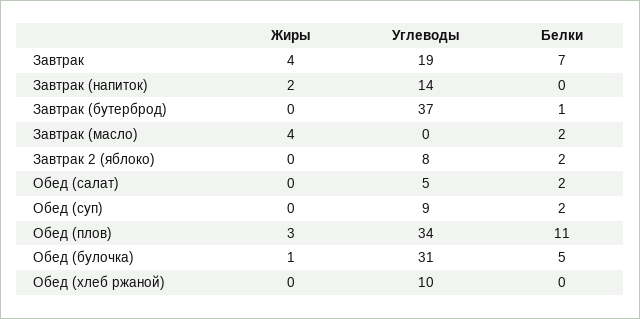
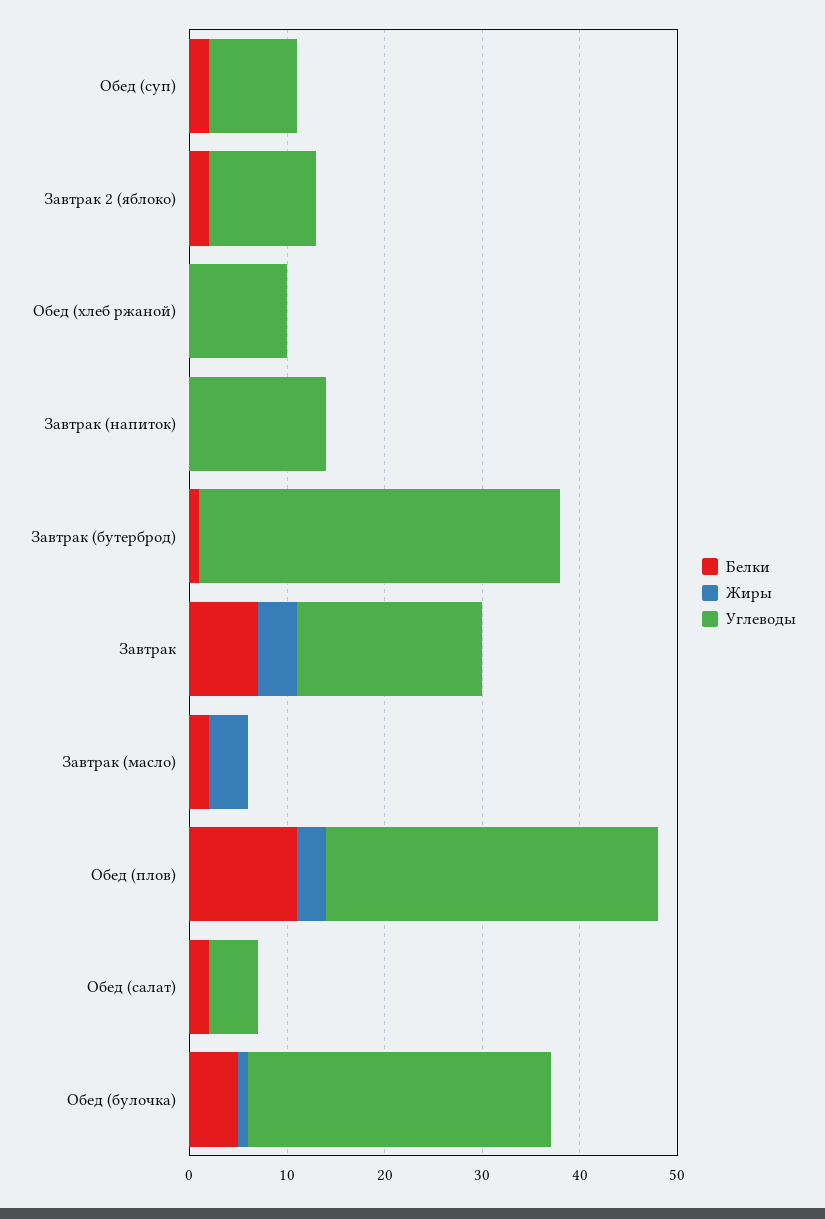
  {
    "Жиры": {
      "Завтрак": 4,
-     "Завтрак (напиток)": 2,
+     "Завтрак (напиток)": 0,
      "Завтрак (бутерброд)": 0,
      "Завтрак (масло)": 4,
      "Завтрак 2 (яблоко)": 0,
      "Обед (салат)": 0,
      "Обед (суп)": 0,
      "Обед (плов)": 3,
      "Обед (булочка)": 1,
      "Обед (хлеб ржаной)": 0
    },
    "Углеводы": {
      "Завтрак": 19,
      "Завтрак (напиток)": 14,
      "Завтрак (бутерброд)": 37,
      "Завтрак (масло)": 0,
-     "Завтрак 2 (яблоко)": 8,
+     "Завтрак 2 (яблоко)": 11,
      "Обед (салат)": 5,
      "Обед (суп)": 9,
      "Обед (плов)": 34,
      "Обед (булочка)": 31,
      "Обед (хлеб ржаной)": 10
    },
    "Белки": {
      "Завтрак": 7,
      "Завтрак (напиток)": 0,
      "Завтрак (бутерброд)": 1,
      "Завтрак (масло)": 2,
      "Завтрак 2 (яблоко)": 2,
      "Обед (салат)": 2,
      "Обед (суп)": 2,
      "Обед (плов)": 11,
      "Обед (булочка)": 5,
      "Обед (хлеб ржаной)": 0
    }
  }

